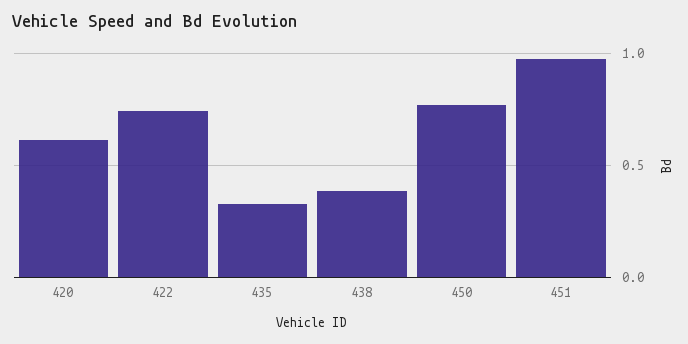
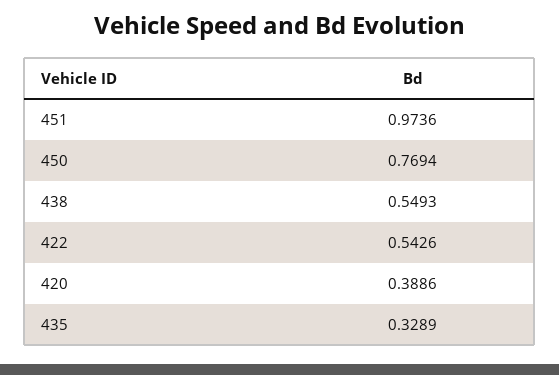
  {
-   "420": 0.6,
+   "420": 0.3886,
-   "422": 0.75,
+   "422": 0.5426,
    "435": 0.3289,
-   "438": 0.4,
+   "438": 0.5493,
    "450": 0.7694,
    "451": 0.9736
  }

